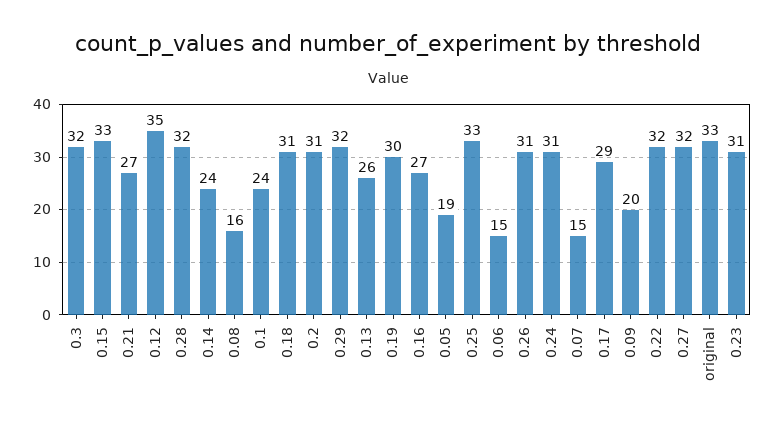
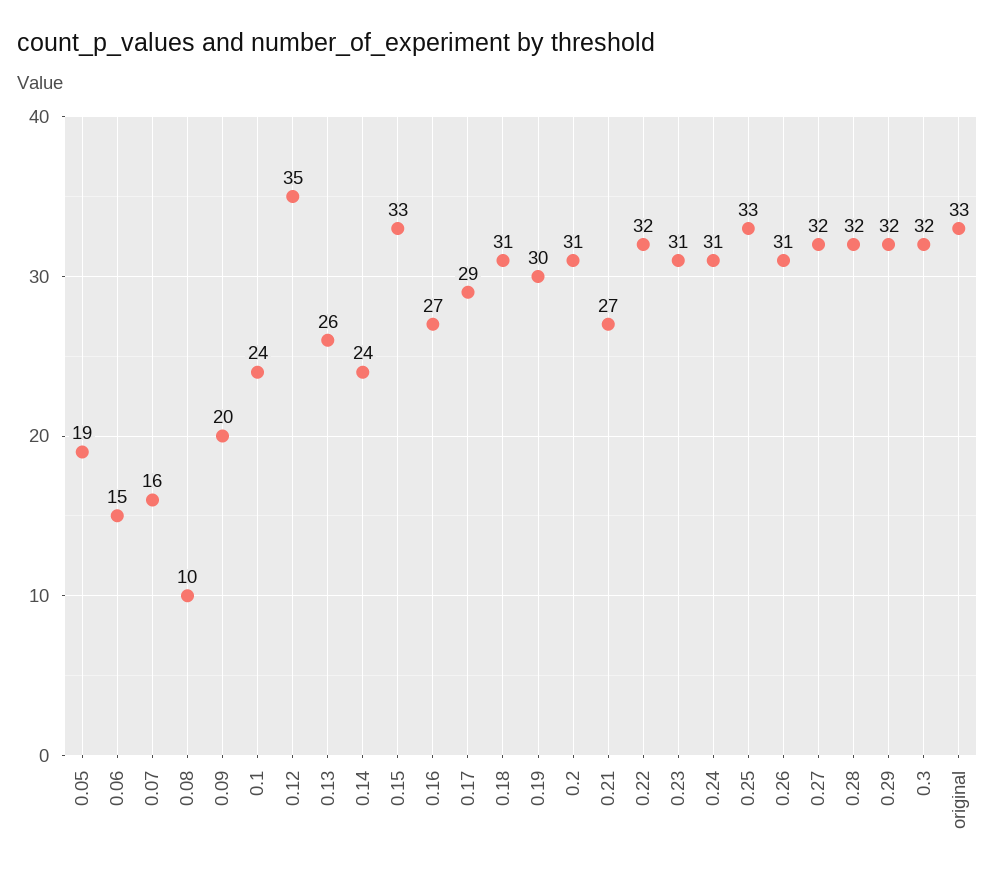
  {
    "0.3": 32,
    "0.15": 33,
    "0.21": 27,
    "0.12": 35,
    "0.28": 32,
    "0.14": 24,
-   "0.08": 16,
+   "0.08": 10,
    "0.1": 24,
    "0.18": 31,
    "0.2": 31,
    "0.29": 32,
    "0.13": 26,
    "0.19": 30,
    "0.16": 27,
    "0.05": 19,
    "0.25": 33,
    "0.06": 15,
    "0.26": 31,
    "0.24": 31,
-   "0.07": 15,
+   "0.07": 16,
    "0.17": 29,
    "0.09": 20,
    "0.22": 32,
    "0.27": 32,
    "original": 33,
    "0.23": 31
  }

